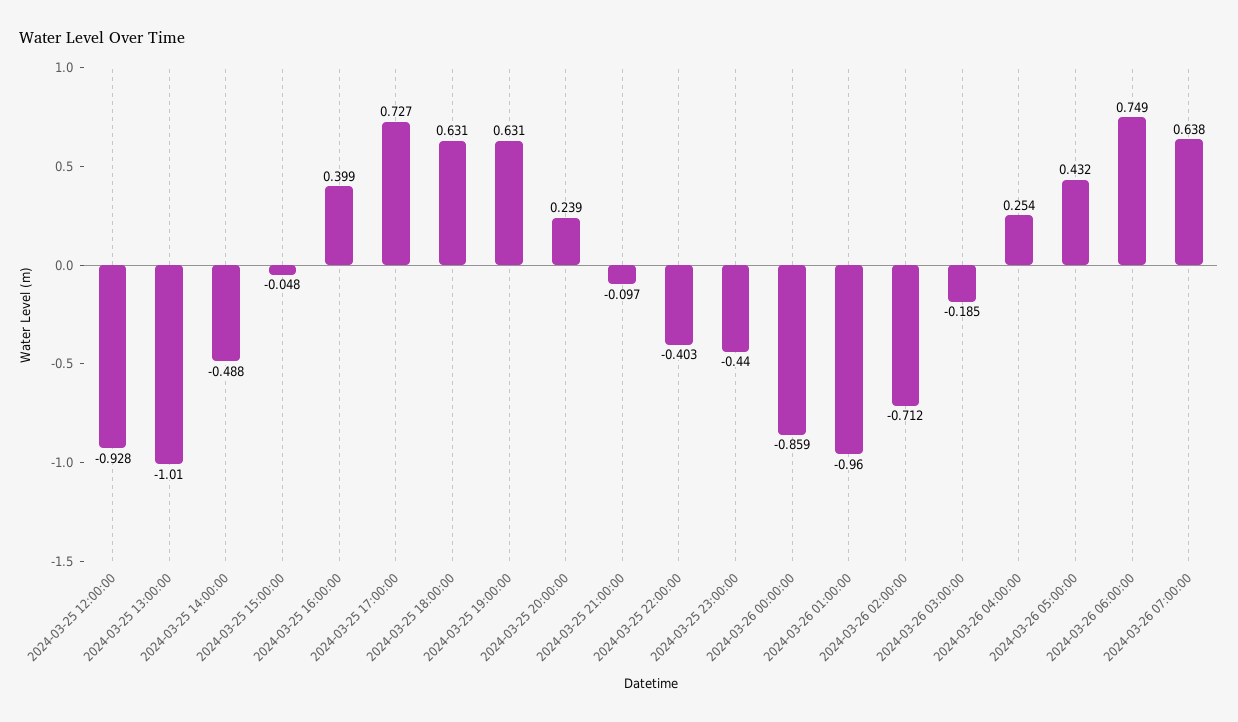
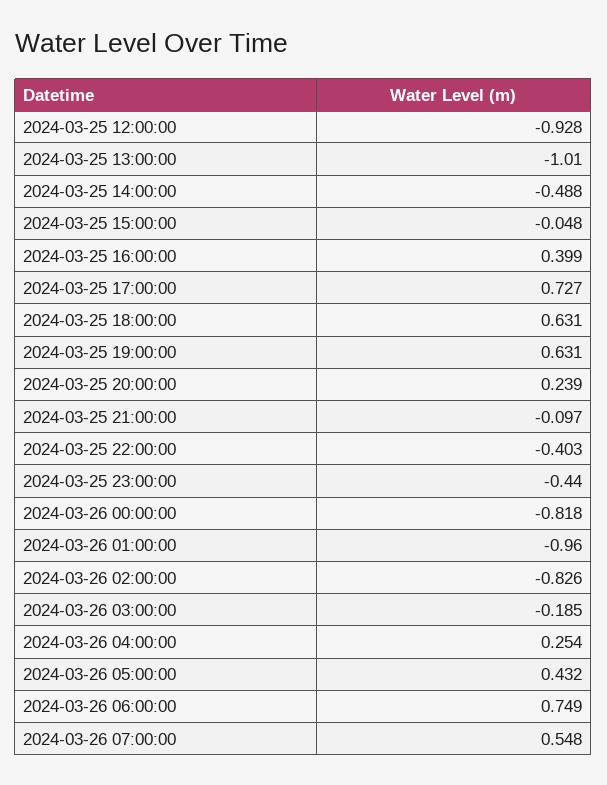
  {
    "2024-03-25 12:00:00": -0.928,
    "2024-03-25 13:00:00": -1.01,
    "2024-03-25 14:00:00": -0.488,
    "2024-03-25 15:00:00": -0.048,
    "2024-03-25 16:00:00": 0.399,
    "2024-03-25 17:00:00": 0.727,
    "2024-03-25 18:00:00": 0.631,
    "2024-03-25 19:00:00": 0.631,
    "2024-03-25 20:00:00": 0.239,
    "2024-03-25 21:00:00": -0.097,
    "2024-03-25 22:00:00": -0.403,
    "2024-03-25 23:00:00": -0.44,
-   "2024-03-26 00:00:00": -0.859,
+   "2024-03-26 00:00:00": -0.818,
    "2024-03-26 01:00:00": -0.96,
-   "2024-03-26 02:00:00": -0.712,
+   "2024-03-26 02:00:00": -0.826,
    "2024-03-26 03:00:00": -0.185,
    "2024-03-26 04:00:00": 0.254,
    "2024-03-26 05:00:00": 0.432,
    "2024-03-26 06:00:00": 0.749,
-   "2024-03-26 07:00:00": 0.638
+   "2024-03-26 07:00:00": 0.548
  }

